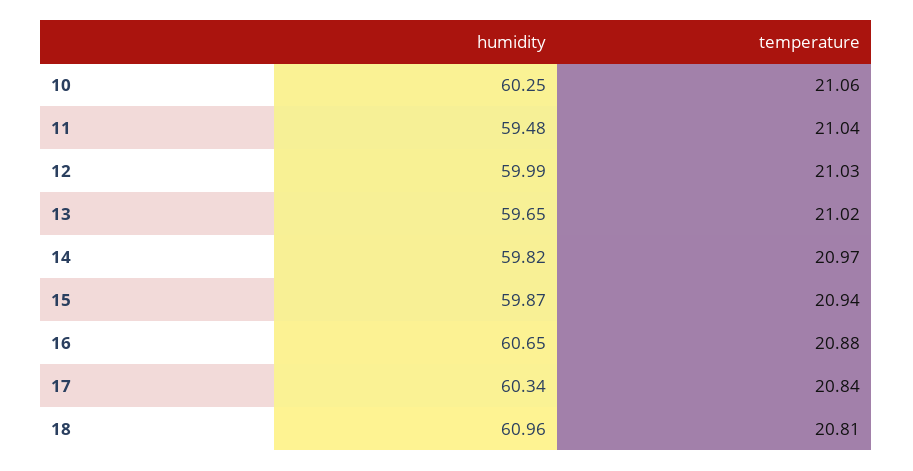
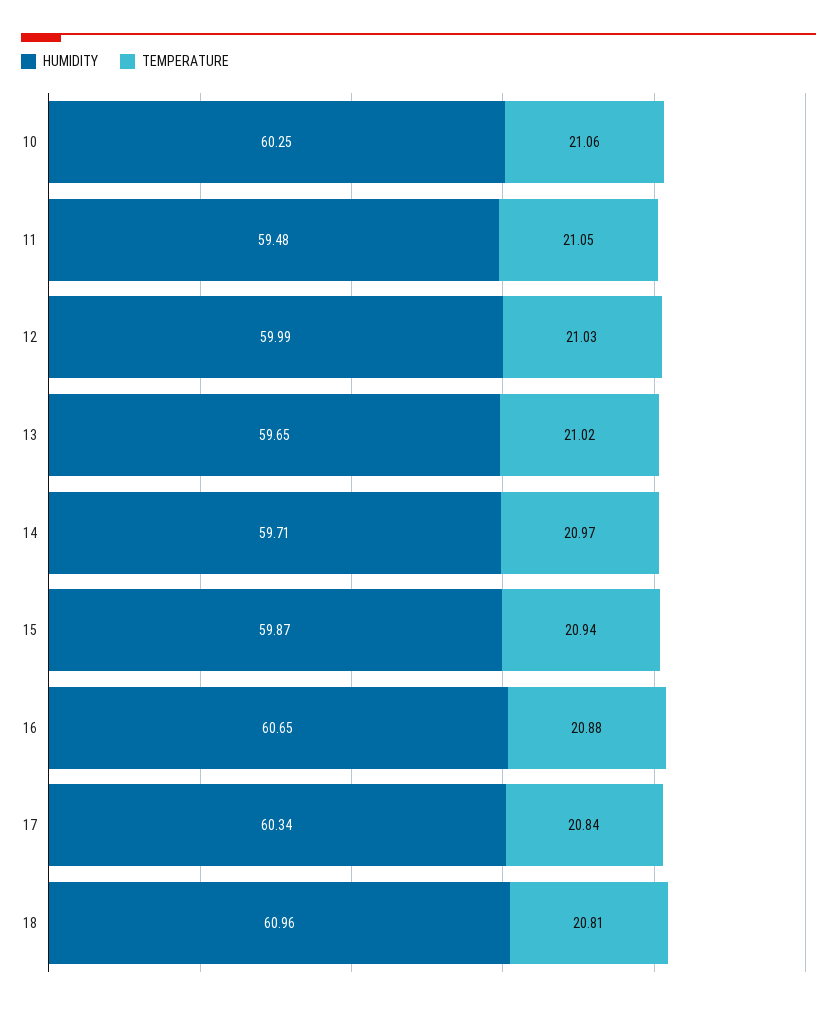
  {
    "humidity": {
      "10": 60.25,
      "11": 59.48,
      "12": 59.99,
      "13": 59.65,
-     "14": 59.82,
+     "14": 59.71,
      "15": 59.87,
      "16": 60.65,
      "17": 60.34,
      "18": 60.96
    },
    "temperature": {
      "10": 21.06,
-     "11": 21.04,
+     "11": 21.05,
      "12": 21.03,
      "13": 21.02,
      "14": 20.97,
      "15": 20.94,
      "16": 20.88,
      "17": 20.84,
      "18": 20.81
    }
  }

